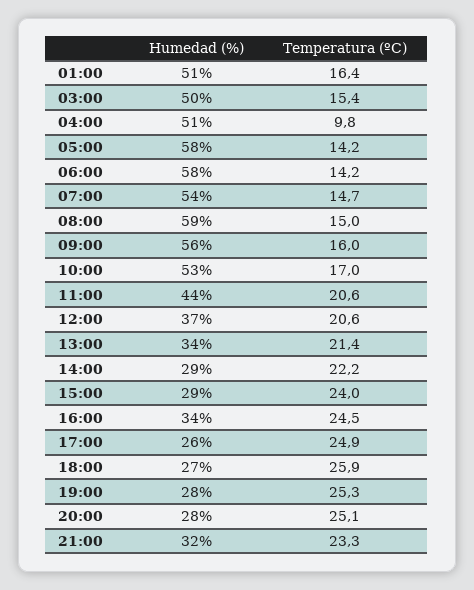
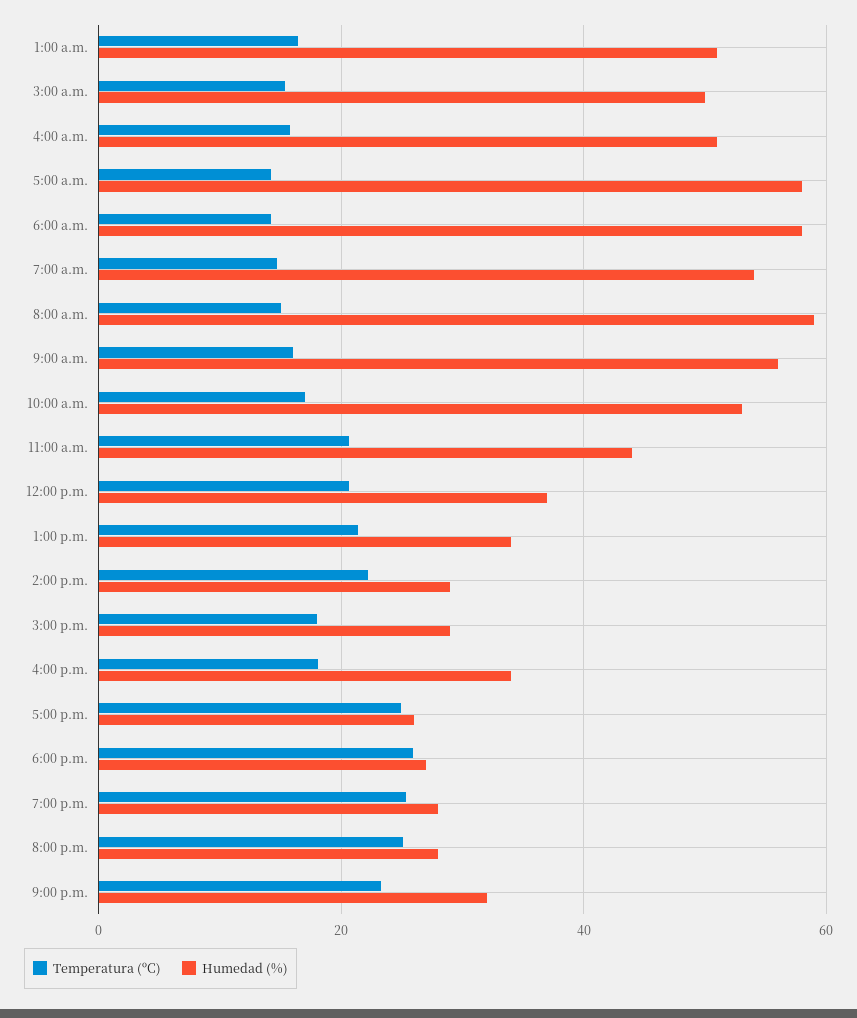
  {
    "Humedad (%)": {
      "01:00": 51,
      "03:00": 50,
      "04:00": 51,
      "05:00": 58,
      "06:00": 58,
      "07:00": 54,
      "08:00": 59,
      "09:00": 56,
      "10:00": 53,
      "11:00": 44,
      "12:00": 37,
      "13:00": 34,
      "14:00": 29,
      "15:00": 29,
      "16:00": 34,
      "17:00": 26,
      "18:00": 27,
      "19:00": 28,
      "20:00": 28,
      "21:00": 32
    },
    "Temperatura (ºC)": {
      "01:00": 16.4,
      "03:00": 15.4,
-     "04:00": 9.8,
+     "04:00": 16,
      "05:00": 14.2,
      "06:00": 14.2,
      "07:00": 14.7,
      "08:00": 15,
      "09:00": 16,
      "10:00": 17,
      "11:00": 20.6,
      "12:00": 20.6,
      "13:00": 21.4,
      "14:00": 22.2,
-     "15:00": 24,
+     "15:00": 18,
-     "16:00": 24.5,
+     "16:00": 18,
      "17:00": 24.9,
      "18:00": 25.9,
      "19:00": 25.3,
      "20:00": 25.1,
      "21:00": 23.3
    }
  }

